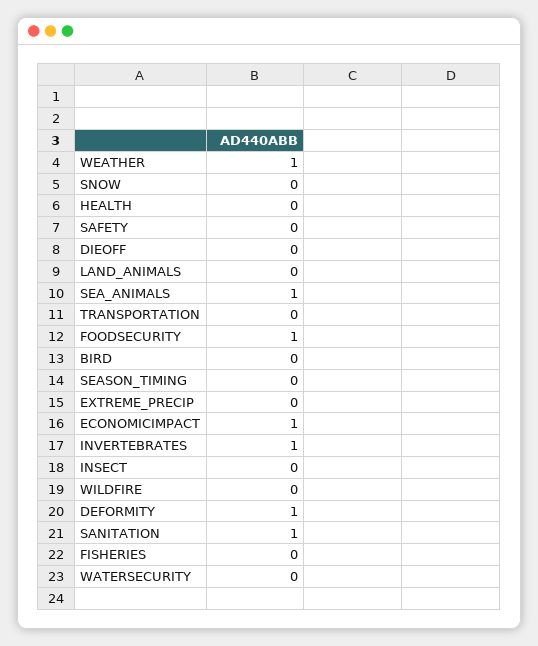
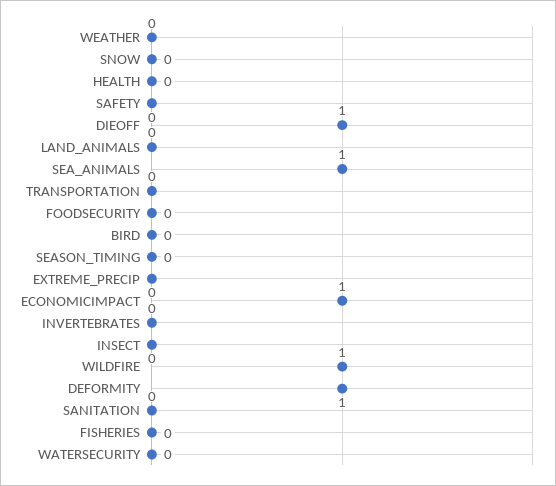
  {
-   "WEATHER": 1,
+   "WEATHER": 0,
    "SNOW": 0,
    "HEALTH": 0,
    "SAFETY": 0,
-   "DIEOFF": 0,
+   "DIEOFF": 1,
    "LAND_ANIMALS": 0,
    "SEA_ANIMALS": 1,
    "TRANSPORTATION": 0,
-   "FOODSECURITY": 1,
+   "FOODSECURITY": 0,
    "BIRD": 0,
    "SEASON_TIMING": 0,
    "EXTREME_PRECIP": 0,
    "ECONOMICIMPACT": 1,
-   "INVERTEBRATES": 1,
+   "INVERTEBRATES": 0,
    "INSECT": 0,
-   "WILDFIRE": 0,
+   "WILDFIRE": 1,
    "DEFORMITY": 1,
-   "SANITATION": 1,
+   "SANITATION": 0,
    "FISHERIES": 0,
    "WATERSECURITY": 0
  }

